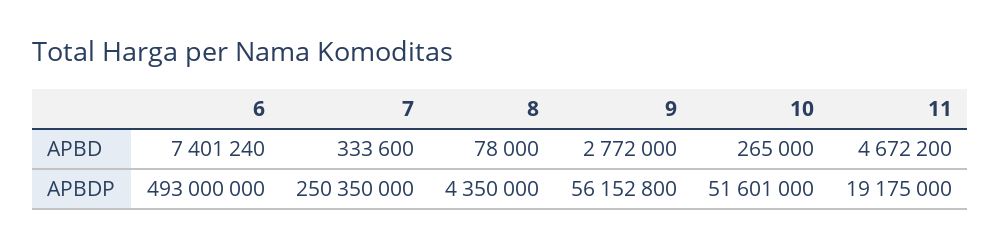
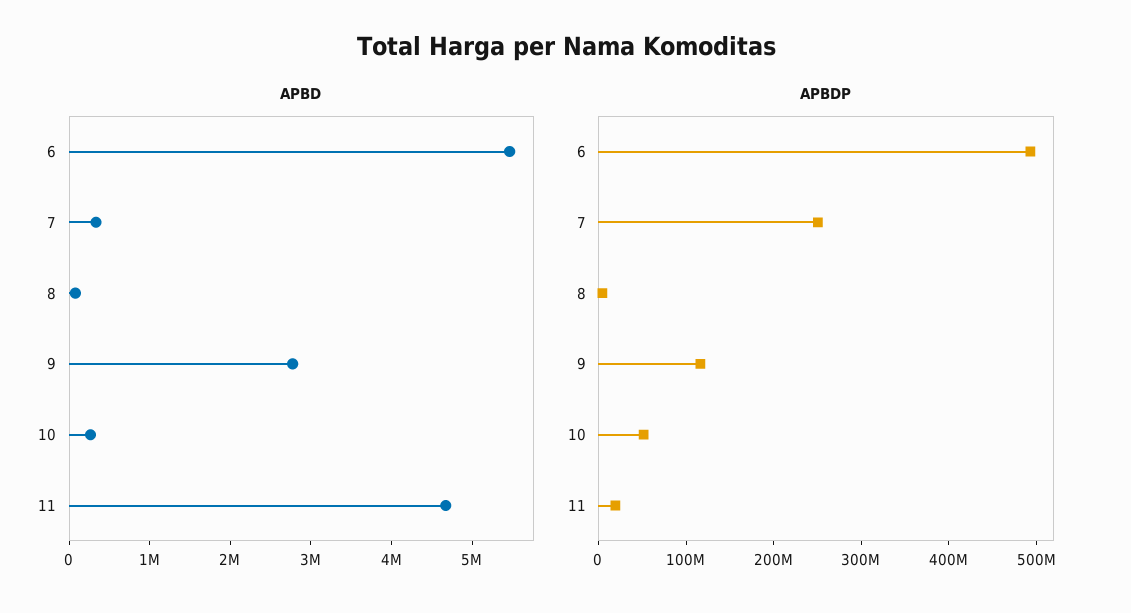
  {
    "APBD": {
-     "6": 7401240,
+     "6": 5400000,
      "7": 333600,
      "8": 78000,
      "9": 2772000,
      "10": 265000,
      "11": 4672200
    },
    "APBDP": {
      "6": 493000000,
      "7": 250350000,
      "8": 4350000,
-     "9": 56152800,
+     "9": 120000000,
      "10": 51601000,
      "11": 19175000
    }
  }

